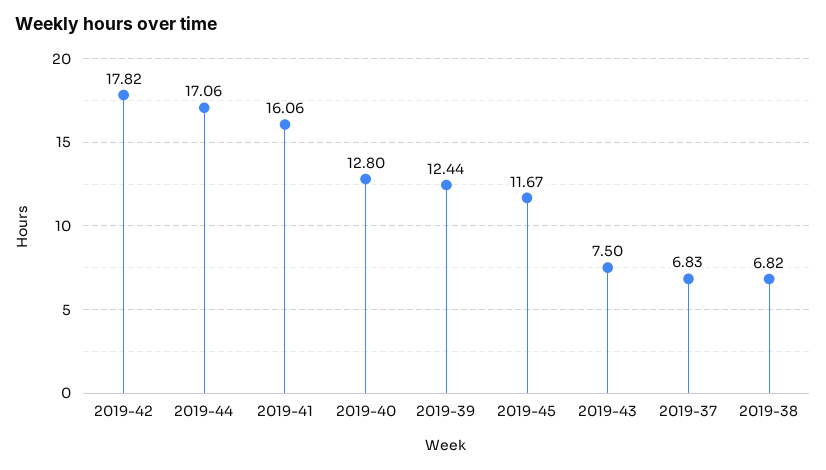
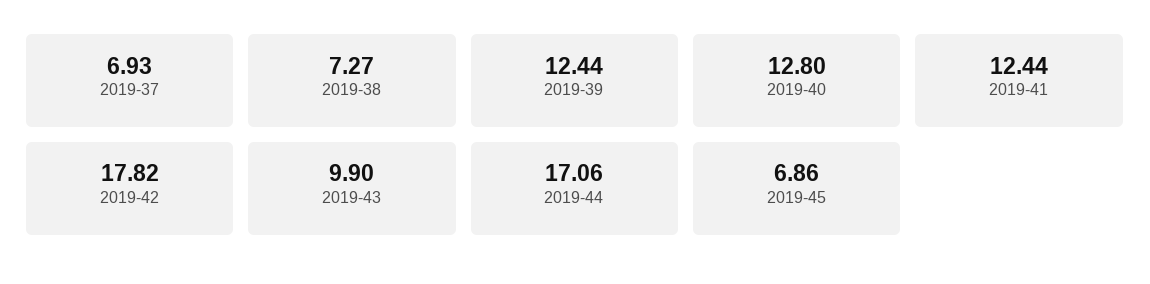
  {
    "2019-42": 17.82,
    "2019-44": 17.06,
-   "2019-41": 16.06,
+   "2019-41": 12.44,
    "2019-40": 12.8,
    "2019-39": 12.44,
-   "2019-45": 11.67,
+   "2019-45": 6.86,
-   "2019-43": 7.5,
+   "2019-43": 9.9,
-   "2019-37": 6.83,
+   "2019-37": 6.93,
-   "2019-38": 6.82
+   "2019-38": 7.27
  }

